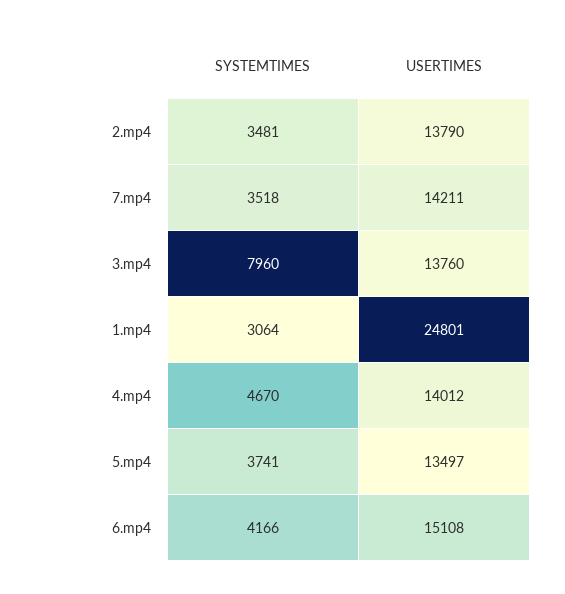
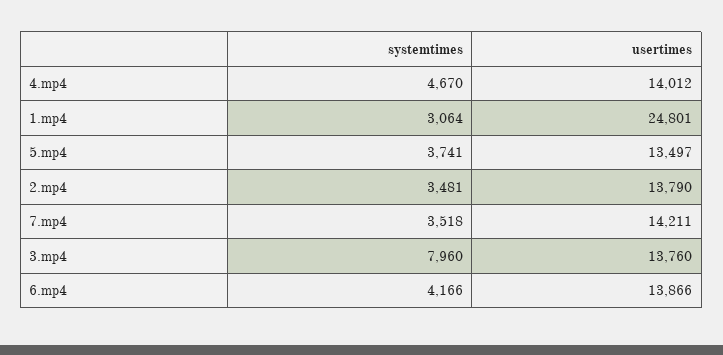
  {
    "SYSTEMTIMES": {
      "2.mp4": 3481,
      "7.mp4": 3518,
      "3.mp4": 7960,
      "1.mp4": 3064,
      "4.mp4": 4670,
      "5.mp4": 3741,
      "6.mp4": 4166
    },
    "USERTIMES": {
      "2.mp4": 13790,
      "7.mp4": 14211,
      "3.mp4": 13760,
      "1.mp4": 24801,
      "4.mp4": 14012,
      "5.mp4": 13497,
-     "6.mp4": 15108
+     "6.mp4": 13866
    }
  }

